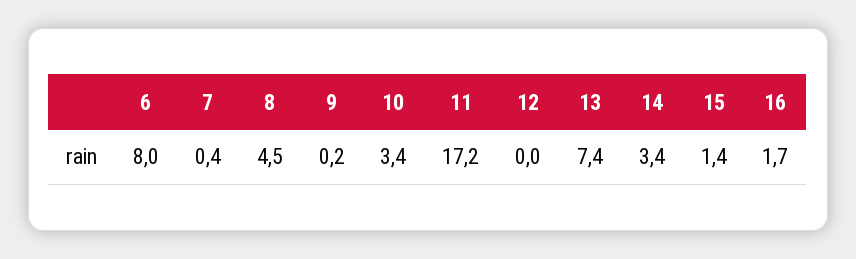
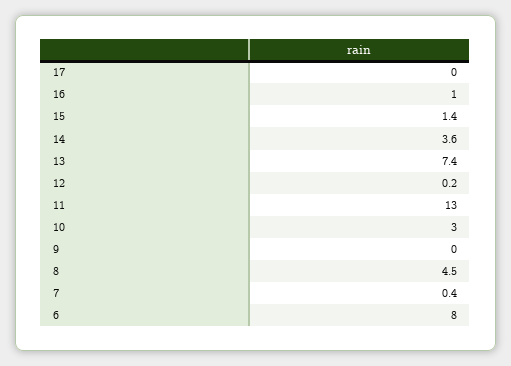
  {
    "6": 8,
    "7": 0.4,
    "8": 4.5,
-   "9": 0.2,
+   "9": 0,
-   "10": 3.4,
+   "10": 3,
-   "11": 17.2,
+   "11": 13,
-   "12": 0,
+   "12": 0.2,
    "13": 7.4,
-   "14": 3.4,
+   "14": 3.6,
    "15": 1.4,
-   "16": 1.7
+   "16": 1,
+   "17": 0
  }

